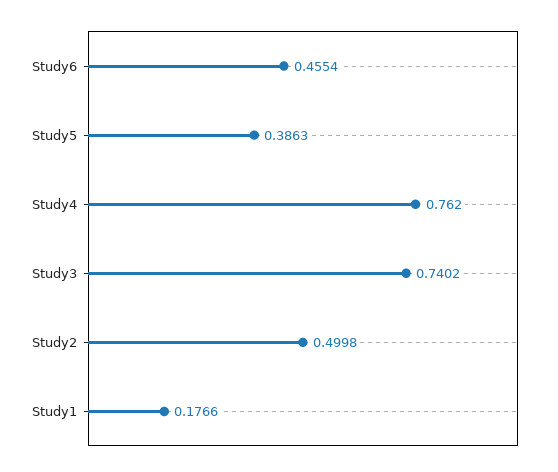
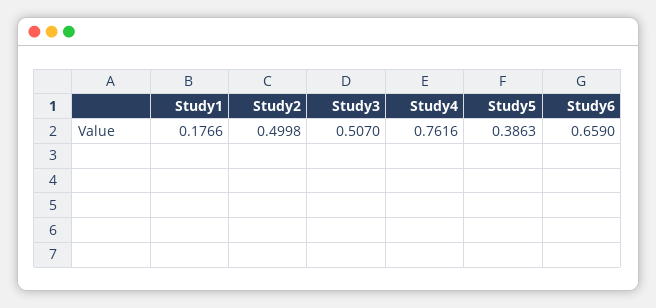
  {
-   "Study6": 0.4554,
+   "Study6": 0.659,
    "Study5": 0.3863,
-   "Study4": 0.762,
+   "Study4": 0.7616,
-   "Study3": 0.7402,
+   "Study3": 0.507,
    "Study2": 0.4998,
    "Study1": 0.1766
  }

